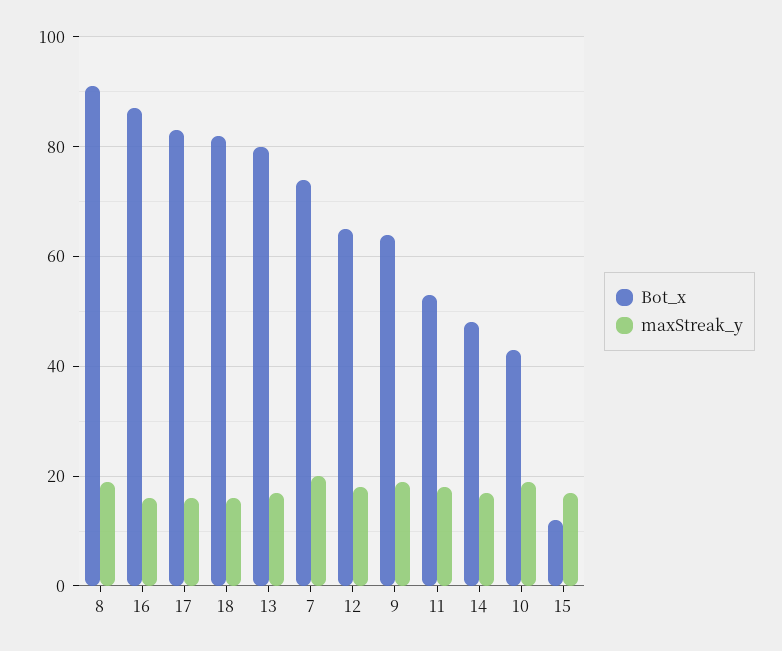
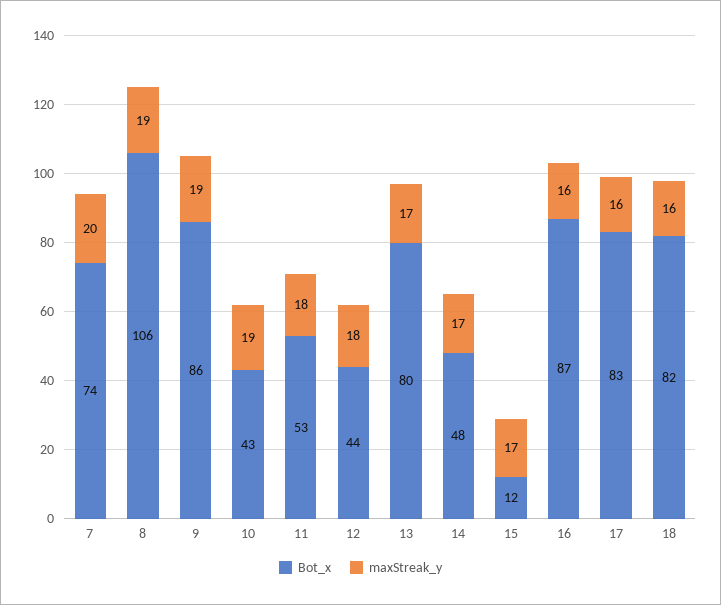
  {
    "Bot_x": {
-     "8": 90,
+     "8": 106,
      "16": 87,
      "17": 83,
      "18": 82,
      "13": 80,
      "7": 74,
-     "12": 65,
+     "12": 44,
-     "9": 65,
+     "9": 86,
      "11": 53,
      "14": 48,
      "10": 43,
      "15": 12
    },
    "maxStreak_y": {
      "8": 19,
      "16": 16,
      "17": 16,
      "18": 16,
      "13": 17,
      "7": 20,
      "12": 18,
      "9": 19,
      "11": 18,
      "14": 17,
      "10": 19,
      "15": 17
    }
  }

